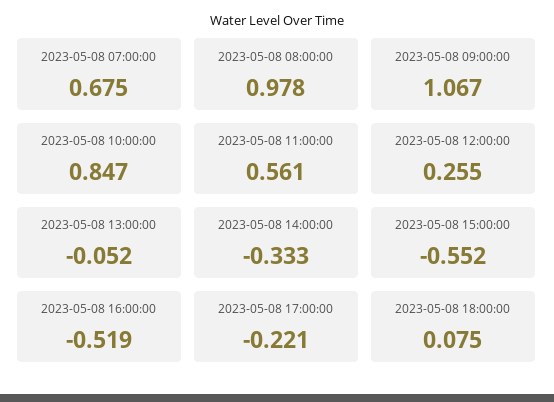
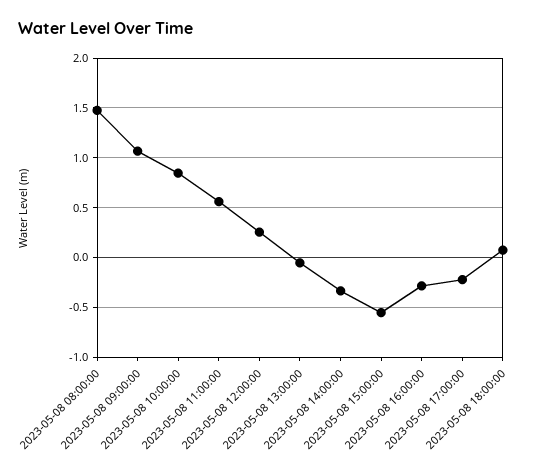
  {
-   "2023-05-08 07:00:00": 0.675,
-   "2023-05-08 08:00:00": 0.978,
+   "2023-05-08 08:00:00": 1.5,
    "2023-05-08 09:00:00": 1.067,
    "2023-05-08 10:00:00": 0.847,
    "2023-05-08 11:00:00": 0.561,
    "2023-05-08 12:00:00": 0.255,
    "2023-05-08 13:00:00": -0.052,
    "2023-05-08 14:00:00": -0.333,
    "2023-05-08 15:00:00": -0.552,
-   "2023-05-08 16:00:00": -0.519,
+   "2023-05-08 16:00:00": -0.3,
    "2023-05-08 17:00:00": -0.221,
    "2023-05-08 18:00:00": 0.075
  }

